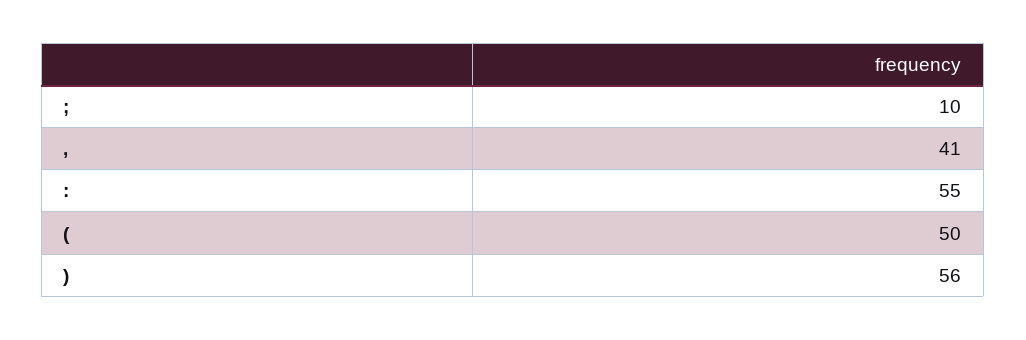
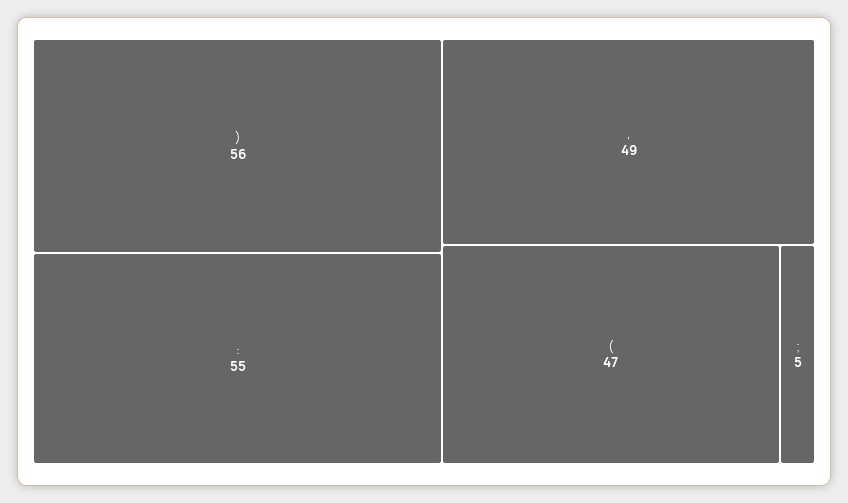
  {
-   ";": 10,
+   ";": 5,
-   ",": 41,
+   ",": 49,
    ":": 55,
-   "(": 50,
+   "(": 47,
    ")": 56
  }

